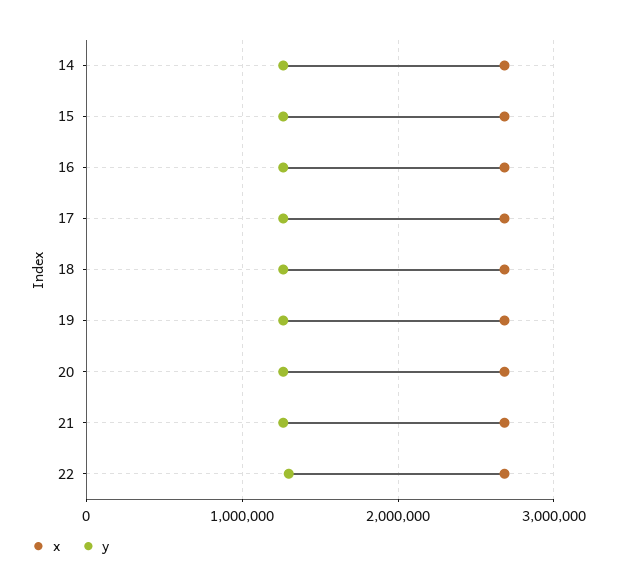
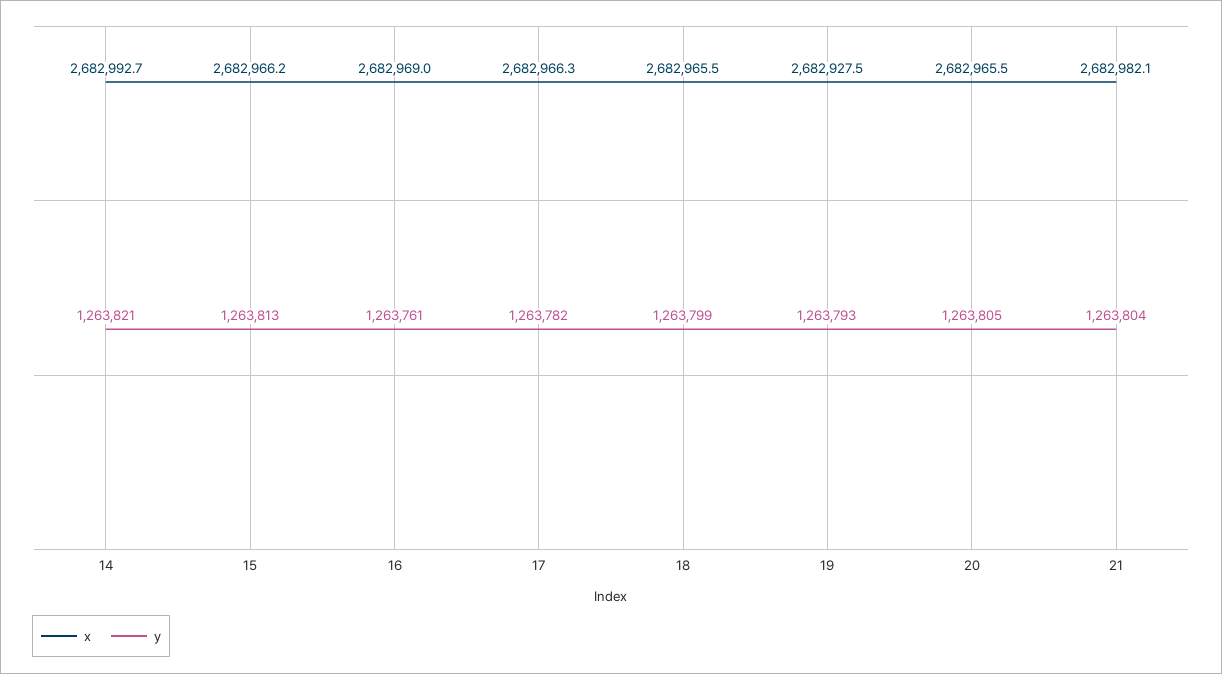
  {
    "x": {
      "14": 2682992.7,
      "15": 2682966.2,
      "16": 2682969,
      "17": 2682966.3,
      "18": 2682965.5,
      "19": 2682927.5,
      "20": 2682965.5,
-     "21": 2682982.1,
+     "21": 2682982.1
-     "22": 2700000
    },
    "y": {
      "14": 1263821,
      "15": 1263813,
      "16": 1263761,
      "17": 1263782,
      "18": 1263799,
      "19": 1263793,
      "20": 1263805,
-     "21": 1263804,
+     "21": 1263804
-     "22": 1300000
    }
  }

